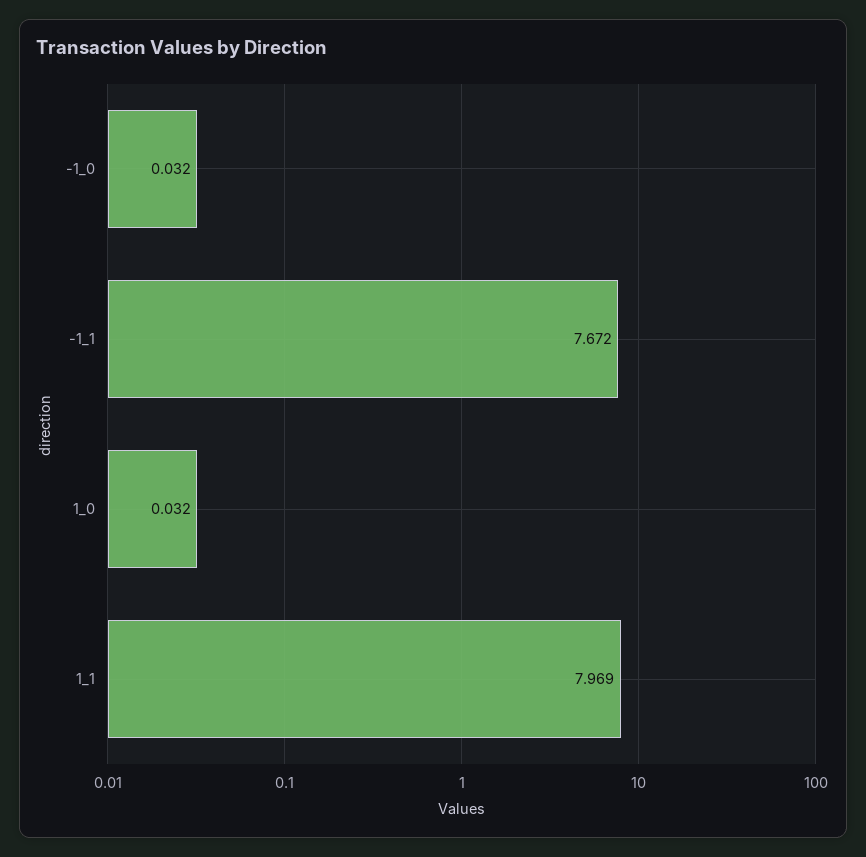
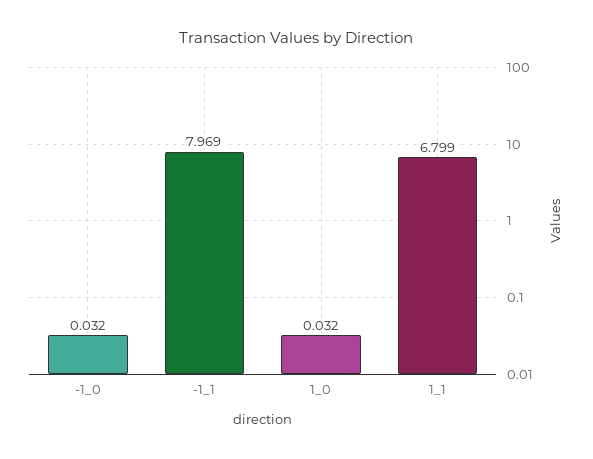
  {
    "-1_0": 0.032,
-   "-1_1": 7.672,
+   "-1_1": 7.969,
    "1_0": 0.032,
-   "1_1": 7.969
+   "1_1": 6.799
  }

